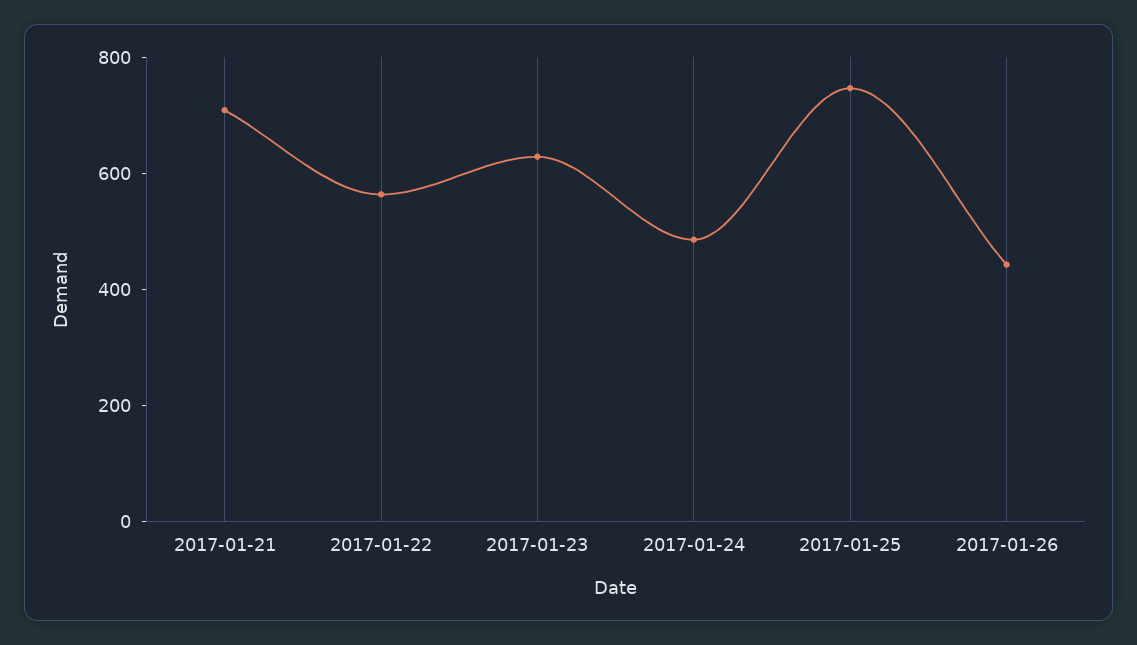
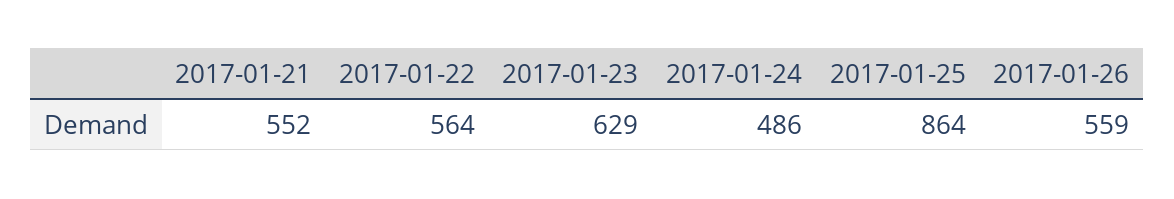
  {
-   "2017-01-21": 700,
+   "2017-01-21": 552,
    "2017-01-22": 564,
    "2017-01-23": 629,
    "2017-01-24": 486,
-   "2017-01-25": 750,
+   "2017-01-25": 864,
-   "2017-01-26": 450
+   "2017-01-26": 559
  }

